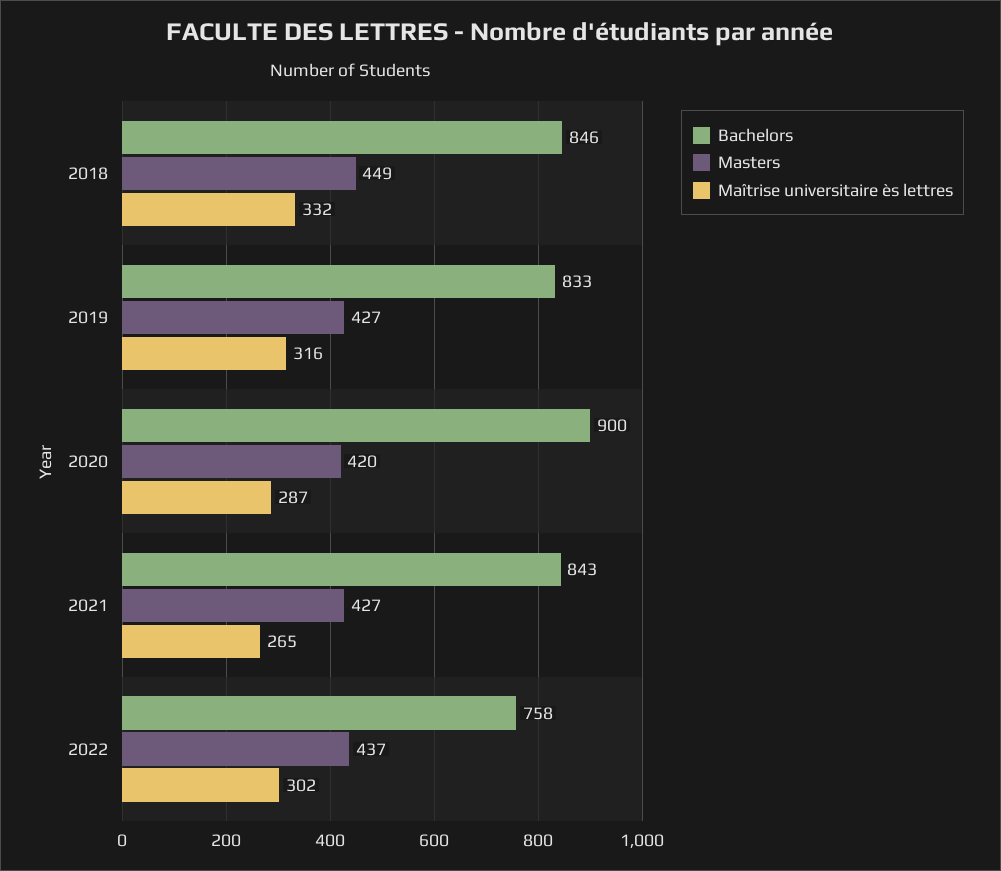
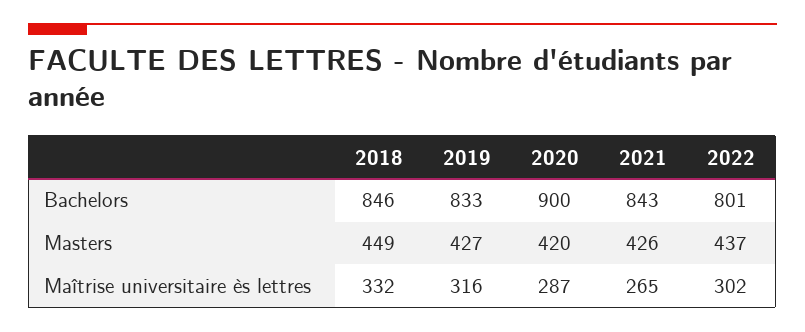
  {
    "Bachelors": {
      "2018": 846,
      "2019": 833,
      "2020": 900,
      "2021": 843,
-     "2022": 758
+     "2022": 801
    },
    "Masters": {
      "2018": 449,
      "2019": 427,
      "2020": 420,
-     "2021": 427,
+     "2021": 426,
      "2022": 437
    },
    "Maîtrise universitaire ès lettres": {
      "2018": 332,
      "2019": 316,
      "2020": 287,
      "2021": 265,
      "2022": 302
    }
  }

